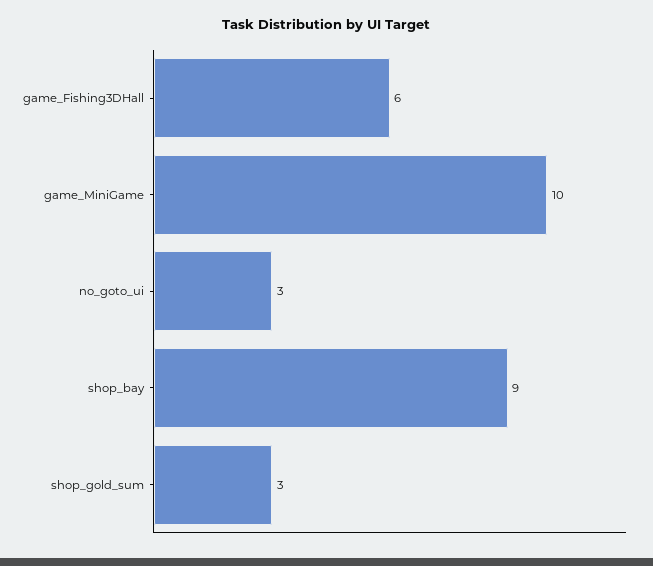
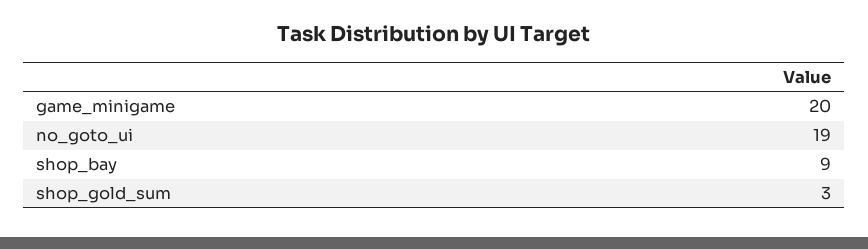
  {
-   "game_Fishing3DHall": 6,
-   "game_MiniGame": 10,
+   "game_MiniGame": 20,
-   "no_goto_ui": 3,
+   "no_goto_ui": 19,
    "shop_bay": 9,
    "shop_gold_sum": 3
  }

